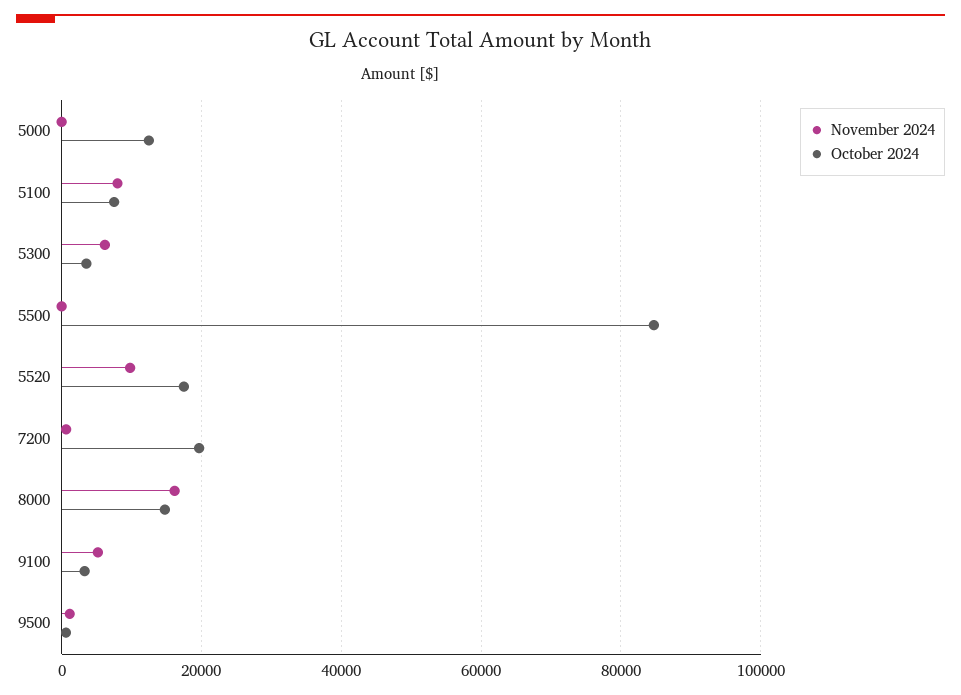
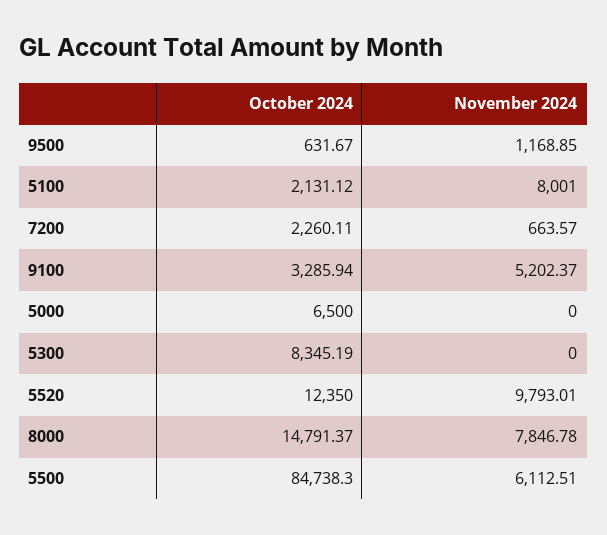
  {
    "November 2024": {
      "5000": 0,
      "5100": 8001,
-     "5300": 6000,
+     "5300": 0,
-     "5500": 0,
+     "5500": 6112.51,
      "5520": 9793.01,
      "7200": 663.57,
-     "8000": 16000,
+     "8000": 7846.78,
      "9100": 5202.37,
      "9500": 1168.85
    },
    "October 2024": {
-     "5000": 12000,
+     "5000": 6500,
-     "5100": 8000,
+     "5100": 2131.12,
-     "5300": 4000,
+     "5300": 8345.19,
      "5500": 84738.3,
-     "5520": 18000,
+     "5520": 12350,
-     "7200": 20000,
+     "7200": 2260.11,
      "8000": 14791.37,
      "9100": 3285.94,
      "9500": 631.67
    }
  }

